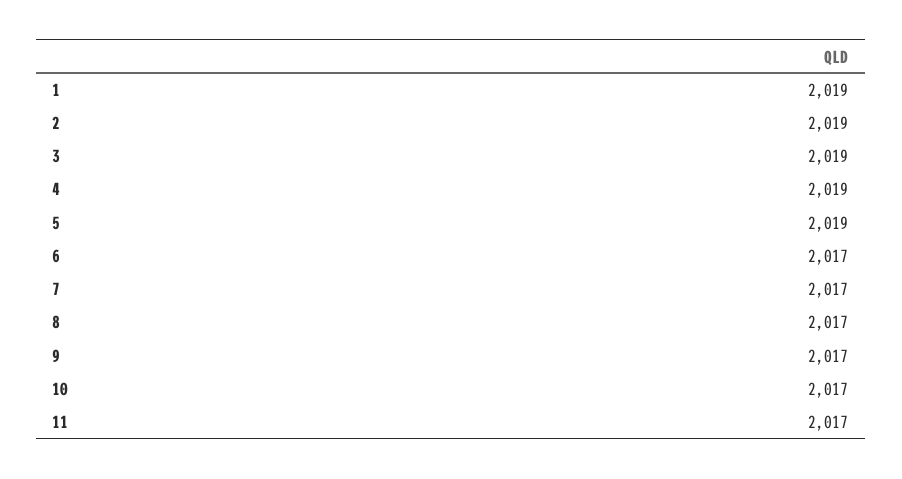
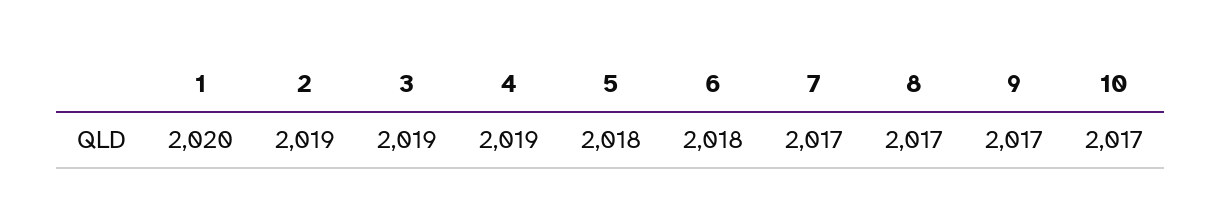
  {
-   "1": 2019,
+   "1": 2020,
    "2": 2019,
    "3": 2019,
    "4": 2019,
-   "5": 2019,
+   "5": 2018,
-   "6": 2017,
+   "6": 2018,
    "7": 2017,
    "8": 2017,
    "9": 2017,
-   "10": 2017,
+   "10": 2017
-   "11": 2017
  }

